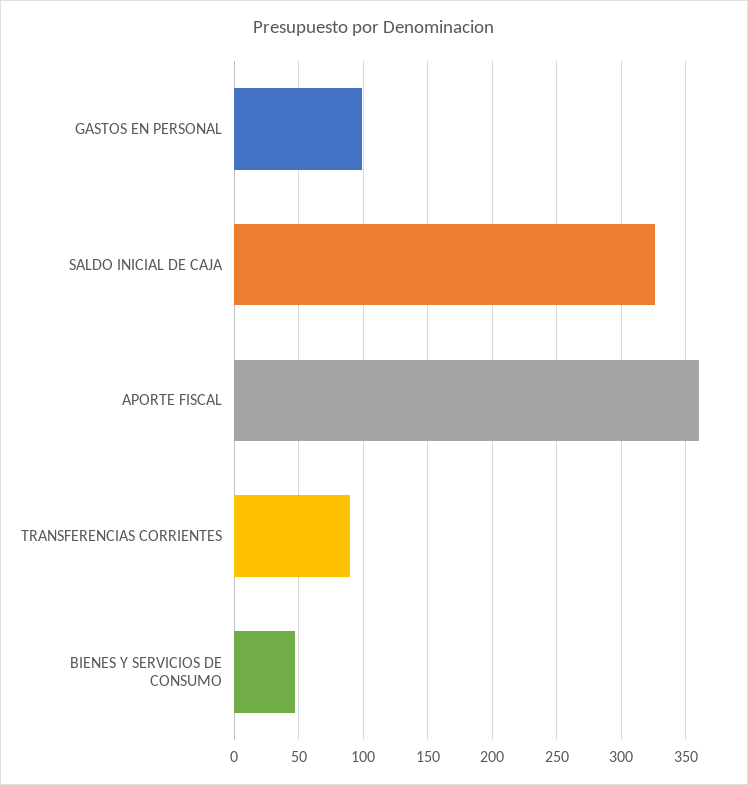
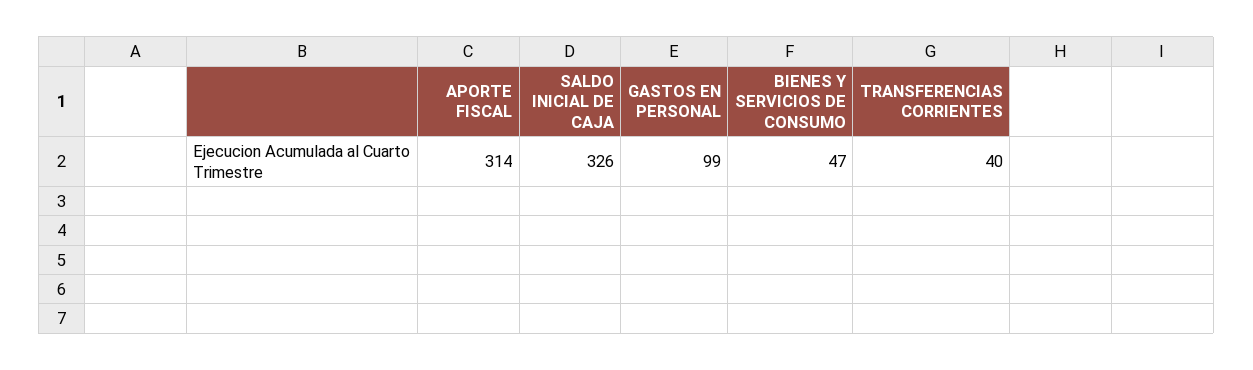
  {
    "GASTOS EN PERSONAL": 99,
    "SALDO INICIAL DE CAJA": 326,
-   "APORTE FISCAL": 360,
+   "APORTE FISCAL": 314,
-   "TRANSFERENCIAS CORRIENTES": 90,
+   "TRANSFERENCIAS CORRIENTES": 40,
    "BIENES Y SERVICIOS DE CONSUMO": 47
  }

